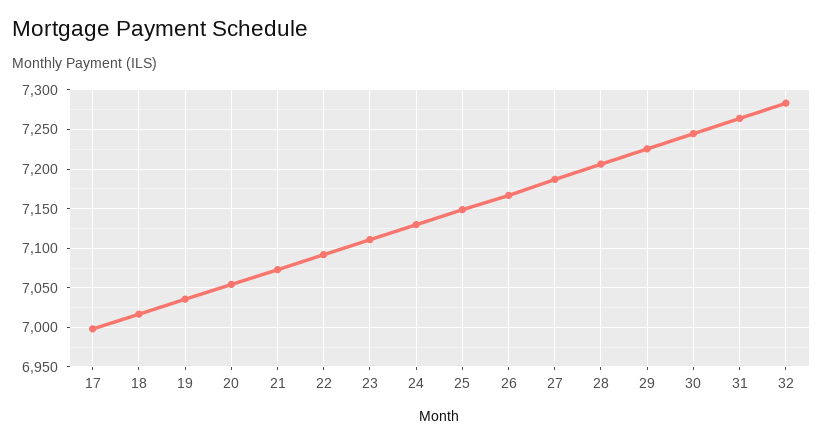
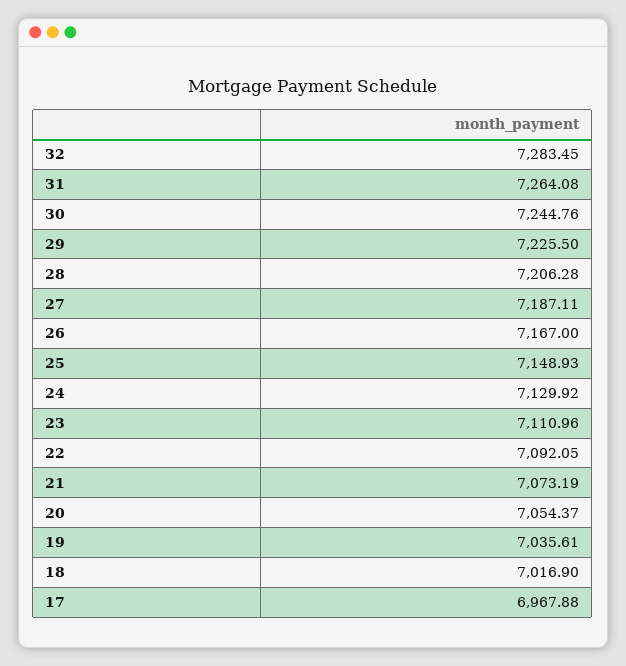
  {
-   "17": 7000,
+   "17": 6967.88,
    "18": 7016.9,
    "19": 7035.61,
    "20": 7054.37,
    "21": 7073.19,
    "22": 7092.05,
    "23": 7110.96,
    "24": 7129.92,
    "25": 7148.93,
    "26": 7167,
    "27": 7187.11,
    "28": 7206.28,
    "29": 7225.5,
    "30": 7244.76,
    "31": 7264.08,
    "32": 7283.45
  }

